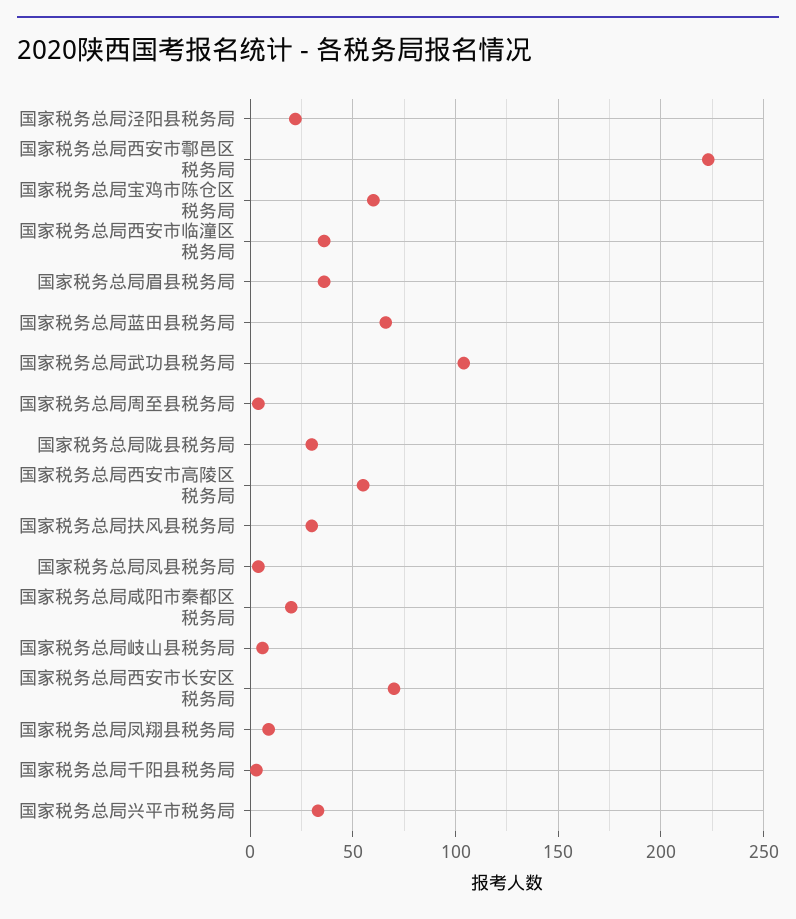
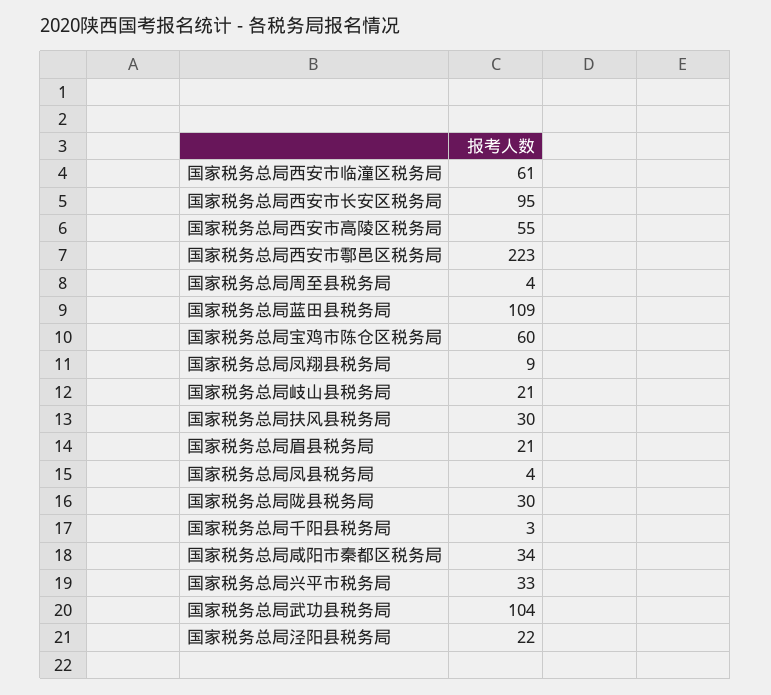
  {
    "国家税务总局泾阳县税务局": 22,
    "国家税务总局西安市鄠邑区税务局": 223,
    "国家税务总局宝鸡市陈仓区税务局": 60,
-   "国家税务总局西安市临潼区税务局": 35,
+   "国家税务总局西安市临潼区税务局": 61,
-   "国家税务总局眉县税务局": 35,
+   "国家税务总局眉县税务局": 21,
-   "国家税务总局蓝田县税务局": 65,
+   "国家税务总局蓝田县税务局": 109,
    "国家税务总局武功县税务局": 104,
    "国家税务总局周至县税务局": 4,
    "国家税务总局陇县税务局": 30,
    "国家税务总局西安市高陵区税务局": 55,
    "国家税务总局扶风县税务局": 30,
    "国家税务总局凤县税务局": 4,
-   "国家税务总局咸阳市秦都区税务局": 20,
+   "国家税务总局咸阳市秦都区税务局": 34,
-   "国家税务总局岐山县税务局": 5,
+   "国家税务总局岐山县税务局": 21,
-   "国家税务总局西安市长安区税务局": 70,
+   "国家税务总局西安市长安区税务局": 95,
    "国家税务总局凤翔县税务局": 9,
    "国家税务总局千阳县税务局": 3,
    "国家税务总局兴平市税务局": 33
  }

